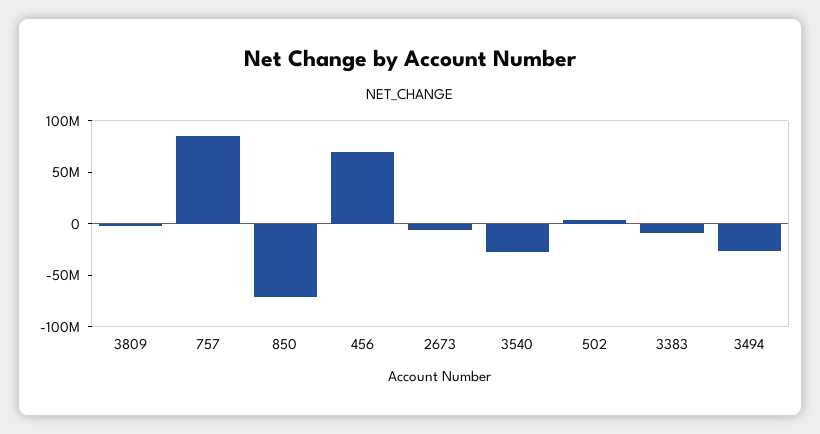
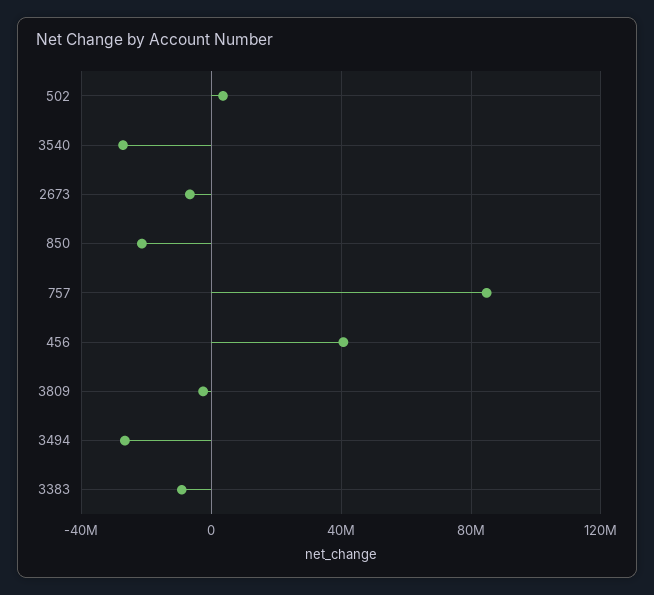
  {
    "3809": -5000000,
    "757": 85000000,
-   "850": -70000000,
+   "850": -20000000,
-   "456": 70000000,
+   "456": 40000000,
    "2673": -5000000,
    "3540": -25000000,
    "502": 5000000,
    "3383": -10000000,
    "3494": -25000000
  }

